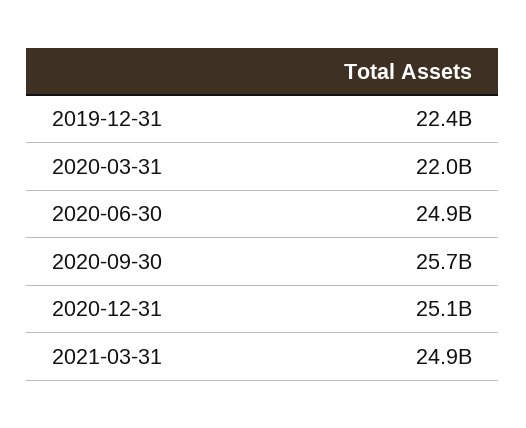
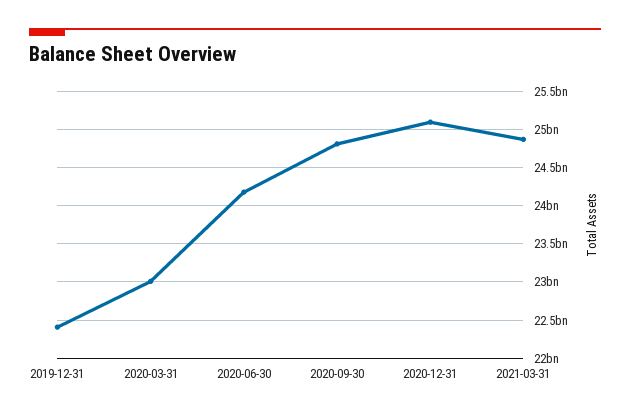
  {
    "2019-12-31": 22400000000,
-   "2020-03-31": 22000000000,
+   "2020-03-31": 23000000000,
-   "2020-06-30": 24900000000,
+   "2020-06-30": 24200000000,
-   "2020-09-30": 25700000000,
+   "2020-09-30": 24800000000,
    "2020-12-31": 25100000000,
    "2021-03-31": 24900000000
  }

